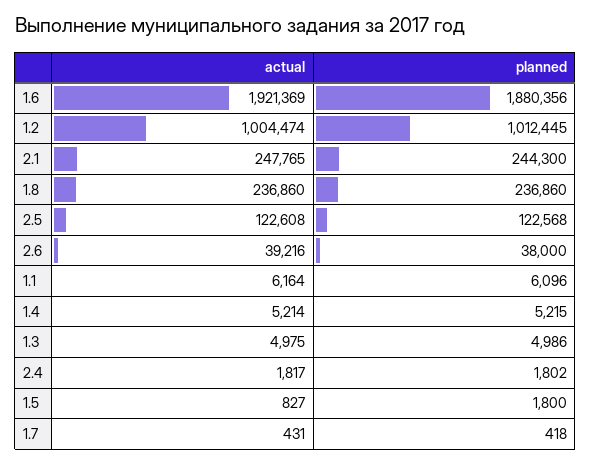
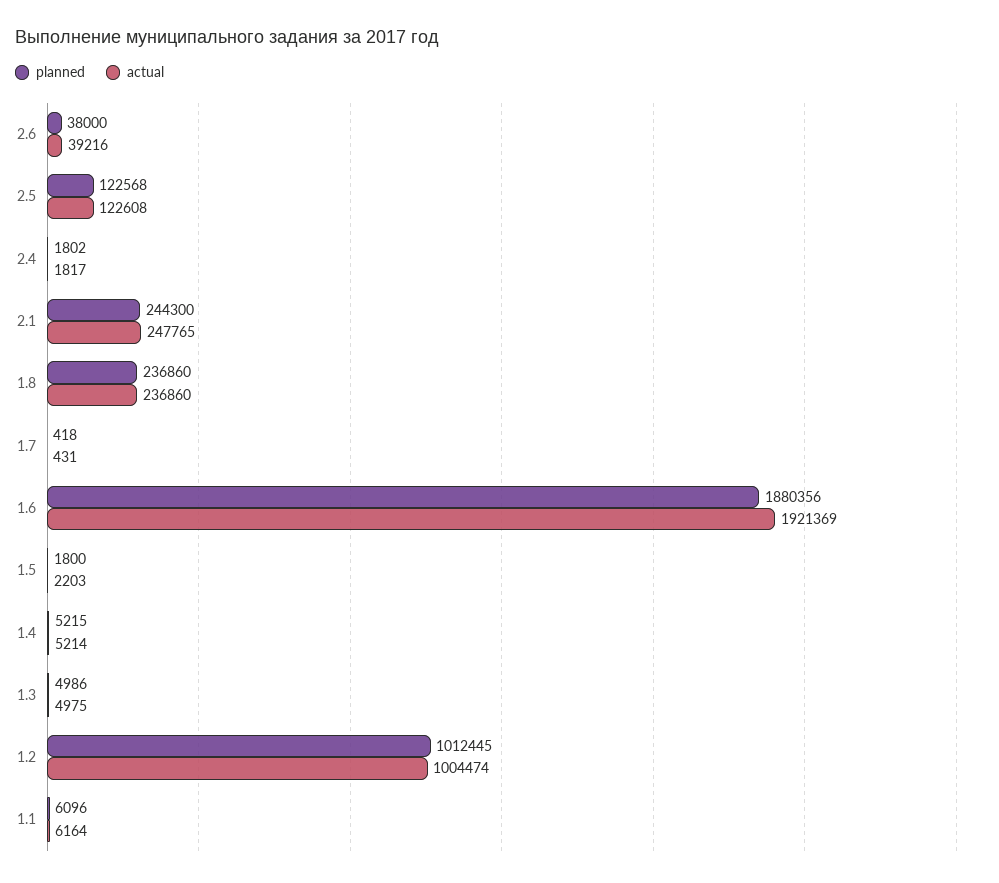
  {
    "actual": {
      "1.6": 1921369,
      "1.2": 1004474,
      "2.1": 247765,
      "1.8": 236860,
      "2.5": 122608,
      "2.6": 39216,
      "1.1": 6164,
      "1.4": 5214,
      "1.3": 4975,
      "2.4": 1817,
-     "1.5": 827,
+     "1.5": 2203,
      "1.7": 431
    },
    "planned": {
      "1.6": 1880356,
      "1.2": 1012445,
      "2.1": 244300,
      "1.8": 236860,
      "2.5": 122568,
      "2.6": 38000,
      "1.1": 6096,
      "1.4": 5215,
      "1.3": 4986,
      "2.4": 1802,
      "1.5": 1800,
      "1.7": 418
    }
  }

